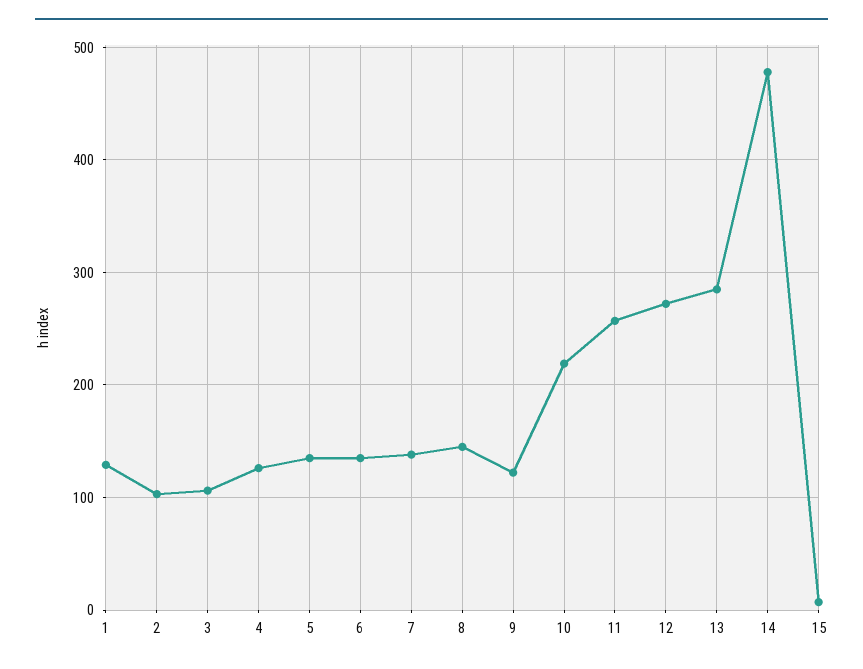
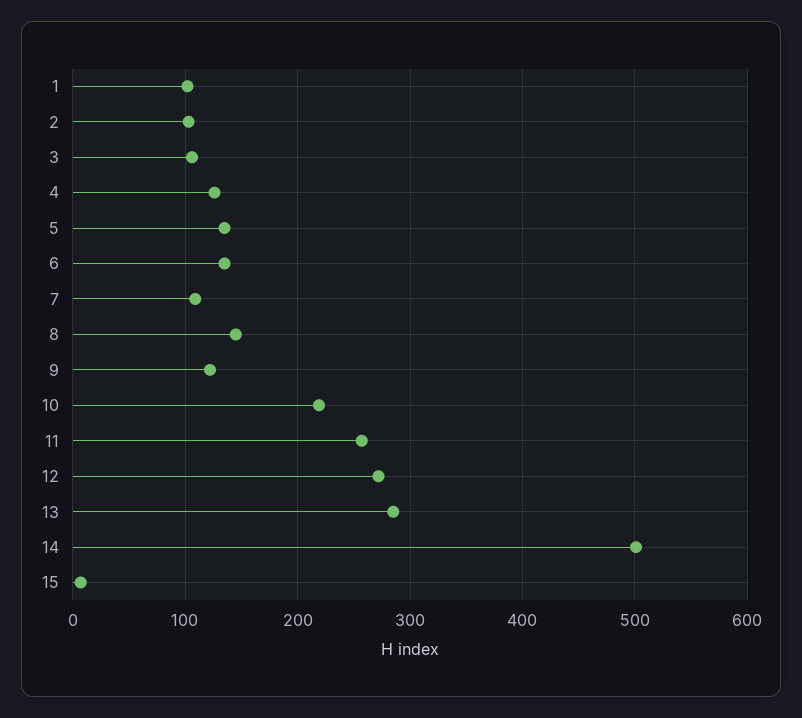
  {
-   "1": 130,
+   "1": 100,
    "2": 100,
    "3": 110,
    "4": 130,
    "5": 140,
    "6": 140,
-   "7": 140,
+   "7": 110,
    "8": 150,
    "9": 120,
    "10": 220,
    "11": 260,
    "12": 270,
    "13": 290,
-   "14": 480,
+   "14": 500,
    "15": 10
  }

